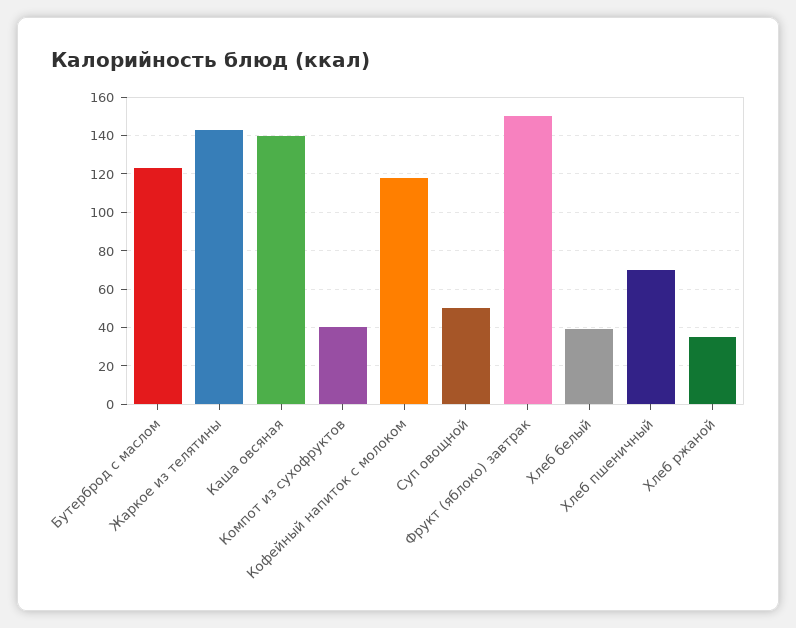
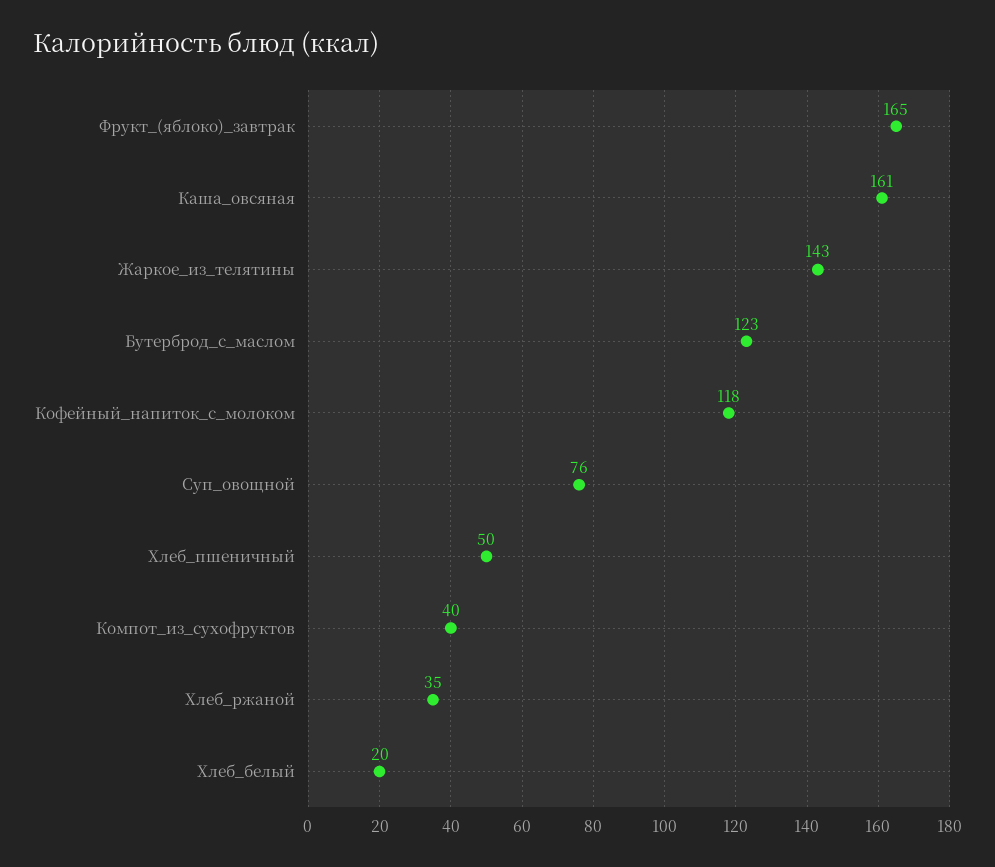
  {
    "Бутерброд с маслом": 123,
    "Жаркое из телятины": 143,
-   "Каша овсяная": 140,
+   "Каша овсяная": 161,
    "Компот из сухофруктов": 40,
    "Кофейный напиток с молоком": 118,
-   "Суп овощной": 50,
+   "Суп овощной": 76,
-   "Фрукт (яблоко) завтрак": 150,
+   "Фрукт (яблоко) завтрак": 165,
-   "Хлеб белый": 40,
+   "Хлеб белый": 20,
-   "Хлеб пшеничный": 70,
+   "Хлеб пшеничный": 50,
    "Хлеб ржаной": 35
  }

